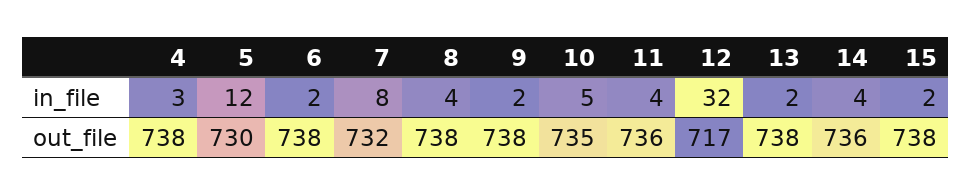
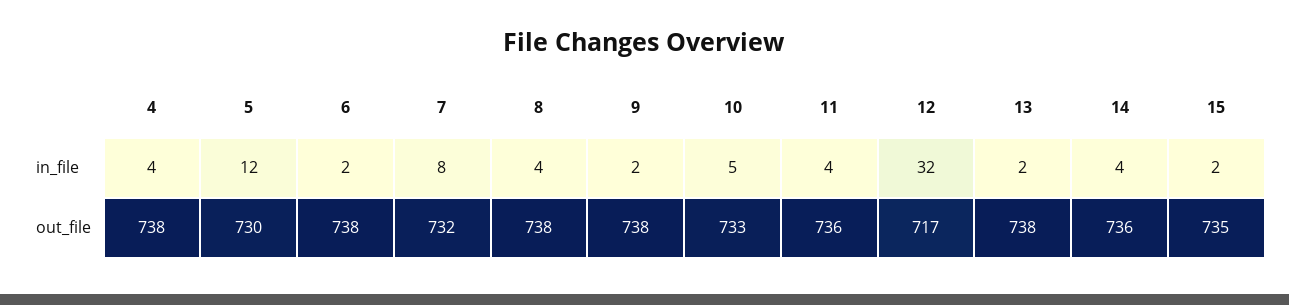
  {
    "4": {
-     "in_file": 3,
+     "in_file": 4,
      "out_file": 738
    },
    "5": {
      "in_file": 12,
      "out_file": 730
    },
    "6": {
      "in_file": 2,
      "out_file": 738
    },
    "7": {
      "in_file": 8,
      "out_file": 732
    },
    "8": {
      "in_file": 4,
      "out_file": 738
    },
    "9": {
      "in_file": 2,
      "out_file": 738
    },
    "10": {
      "in_file": 5,
-     "out_file": 735
+     "out_file": 733
    },
    "11": {
      "in_file": 4,
      "out_file": 736
    },
    "12": {
      "in_file": 32,
      "out_file": 717
    },
    "13": {
      "in_file": 2,
      "out_file": 738
    },
    "14": {
      "in_file": 4,
      "out_file": 736
    },
    "15": {
      "in_file": 2,
-     "out_file": 738
+     "out_file": 735
    }
  }

